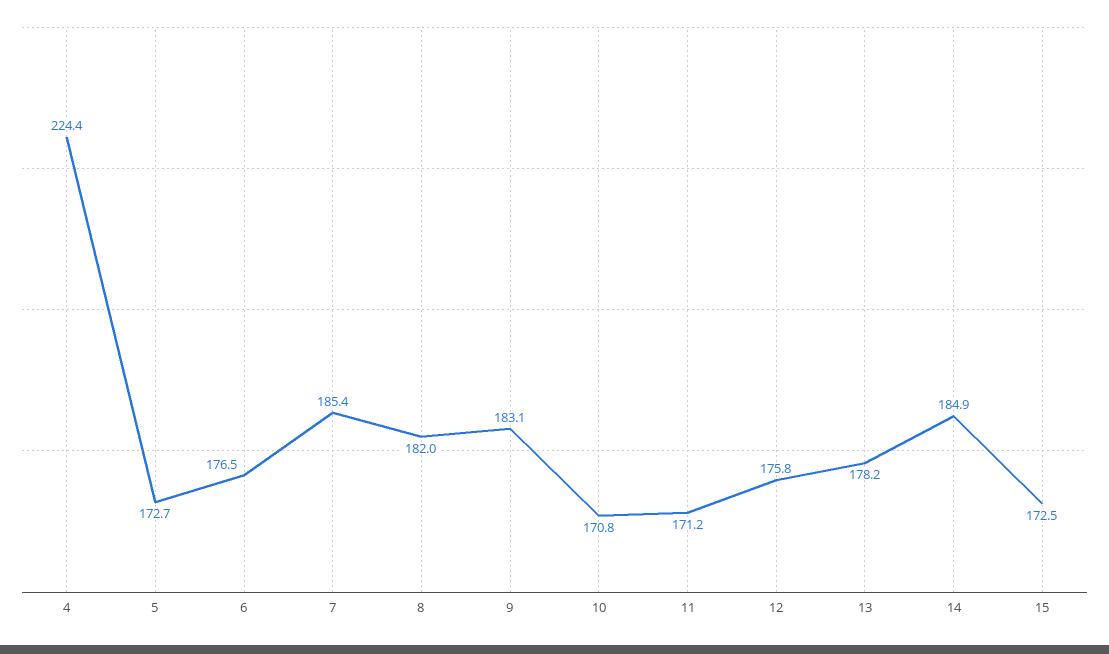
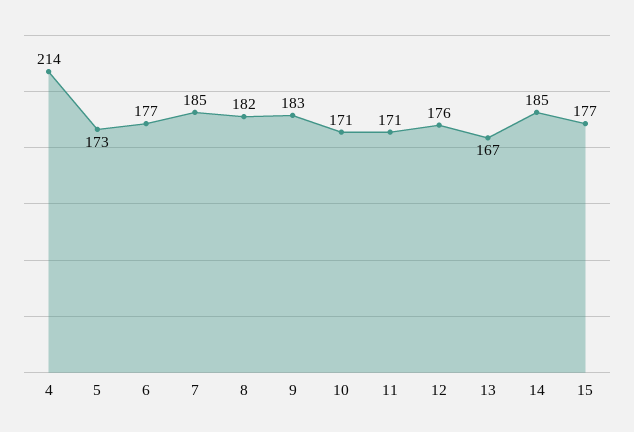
  {
-   "4": 224.4,
+   "4": 214,
    "5": 172.7,
    "6": 176.5,
    "7": 185.4,
    "8": 182,
    "9": 183.1,
    "10": 170.8,
    "11": 171.2,
    "12": 175.8,
-   "13": 178.2,
+   "13": 167,
    "14": 184.9,
-   "15": 172.5
+   "15": 177
  }

